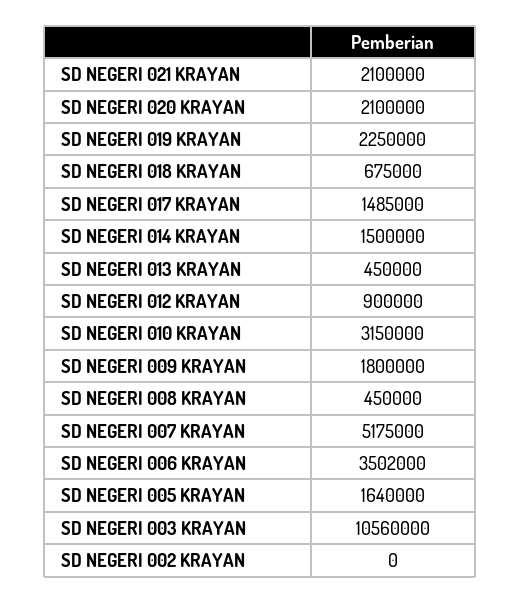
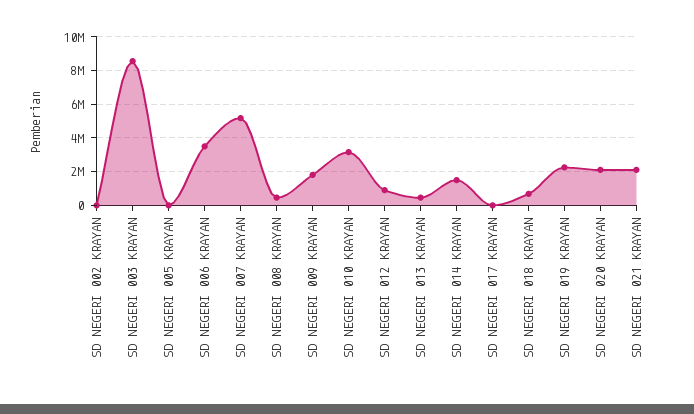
  {
    "SD NEGERI 021 KRAYAN": 2100000,
    "SD NEGERI 020 KRAYAN": 2100000,
    "SD NEGERI 019 KRAYAN": 2250000,
    "SD NEGERI 018 KRAYAN": 675000,
-   "SD NEGERI 017 KRAYAN": 1485000,
+   "SD NEGERI 017 KRAYAN": 0,
    "SD NEGERI 014 KRAYAN": 1500000,
    "SD NEGERI 013 KRAYAN": 450000,
    "SD NEGERI 012 KRAYAN": 900000,
    "SD NEGERI 010 KRAYAN": 3150000,
    "SD NEGERI 009 KRAYAN": 1800000,
    "SD NEGERI 008 KRAYAN": 450000,
    "SD NEGERI 007 KRAYAN": 5175000,
    "SD NEGERI 006 KRAYAN": 3502000,
-   "SD NEGERI 005 KRAYAN": 1640000,
+   "SD NEGERI 005 KRAYAN": 0,
-   "SD NEGERI 003 KRAYAN": 10560000,
+   "SD NEGERI 003 KRAYAN": 8500000,
    "SD NEGERI 002 KRAYAN": 0
  }

